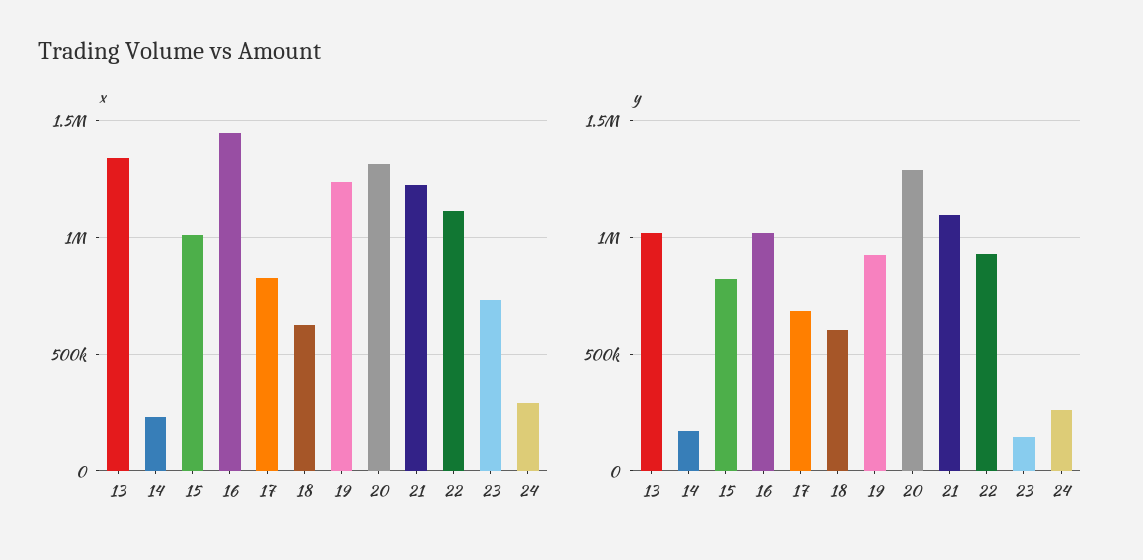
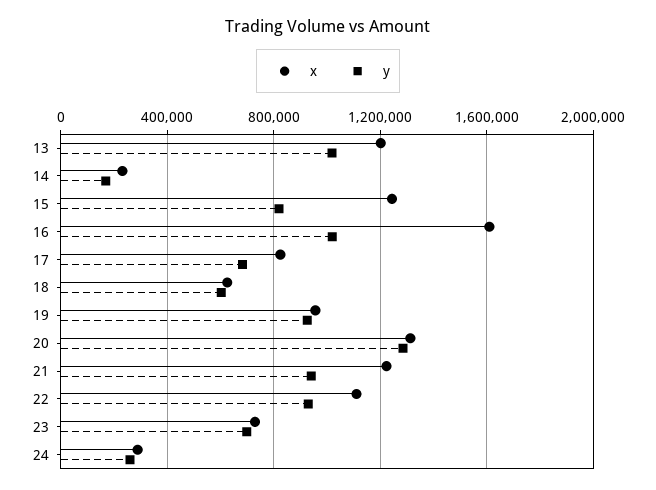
  {
    "x": {
-     "13": 1350000,
+     "13": 1200000,
      "14": 250000,
-     "15": 1000000,
+     "15": 1250000,
-     "16": 1450000,
+     "16": 1600000,
      "17": 850000,
      "18": 650000,
-     "19": 1250000,
+     "19": 950000,
      "20": 1300000,
      "21": 1200000,
      "22": 1100000,
      "23": 750000,
      "24": 300000
    },
    "y": {
      "13": 1000000,
      "14": 150000,
      "15": 800000,
      "16": 1000000,
      "17": 700000,
      "18": 600000,
      "19": 950000,
      "20": 1300000,
-     "21": 1100000,
+     "21": 950000,
      "22": 950000,
-     "23": 150000,
+     "23": 700000,
      "24": 250000
    }
  }

